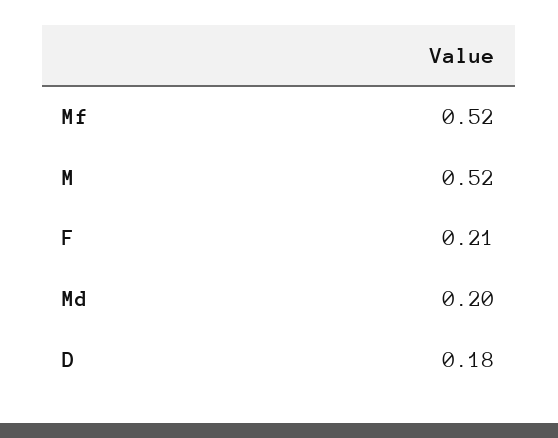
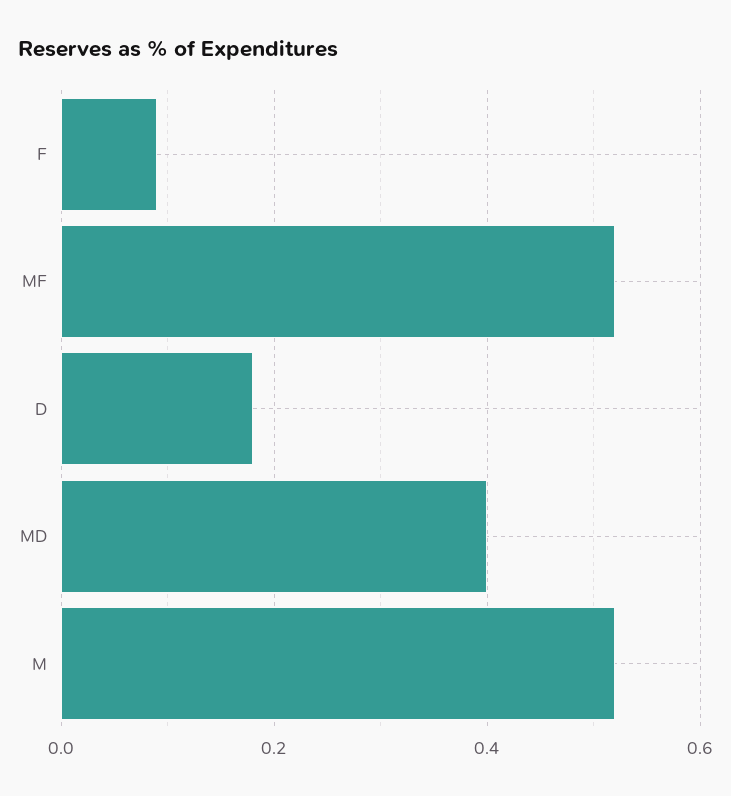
  {
    "Mf": 0.52,
    "M": 0.52,
-   "F": 0.21,
+   "F": 0.1,
-   "Md": 0.2,
+   "Md": 0.4,
    "D": 0.18
  }

